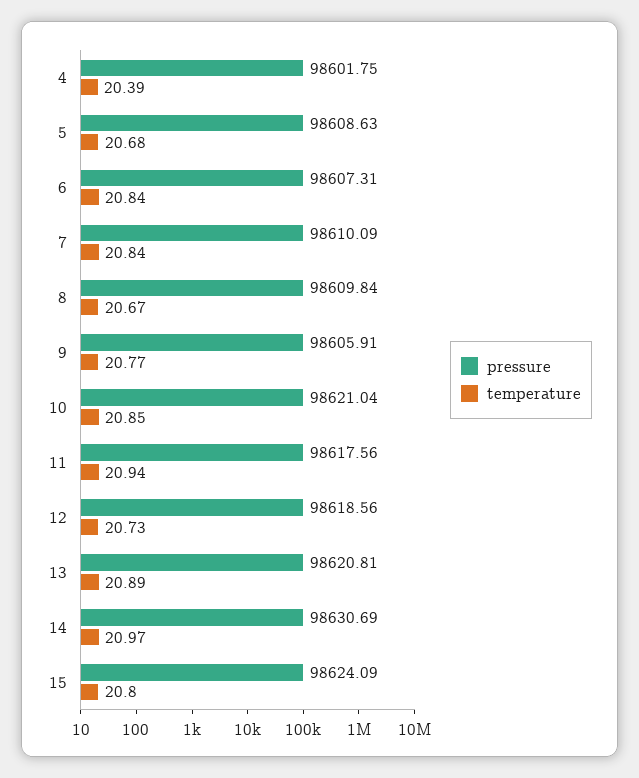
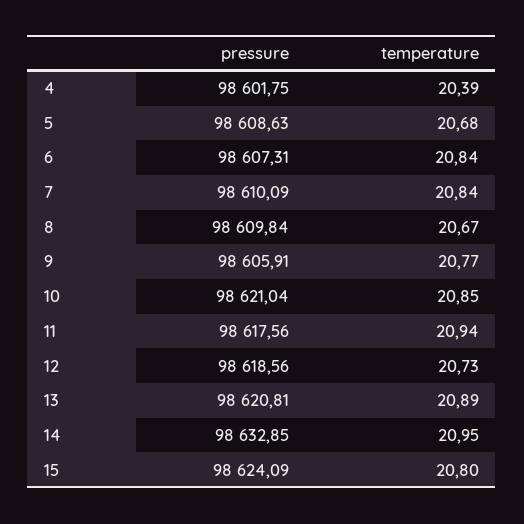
  {
    "pressure": {
      "4": 98601.75,
      "5": 98608.63,
      "6": 98607.31,
      "7": 98610.09,
      "8": 98609.84,
      "9": 98605.91,
      "10": 98621.04,
      "11": 98617.56,
      "12": 98618.56,
      "13": 98620.81,
-     "14": 98630.69,
+     "14": 98632.85,
      "15": 98624.09
    },
    "temperature": {
      "4": 20.39,
      "5": 20.68,
      "6": 20.84,
      "7": 20.84,
      "8": 20.67,
      "9": 20.77,
      "10": 20.85,
      "11": 20.94,
      "12": 20.73,
      "13": 20.89,
-     "14": 20.97,
+     "14": 20.95,
      "15": 20.8
    }
  }

